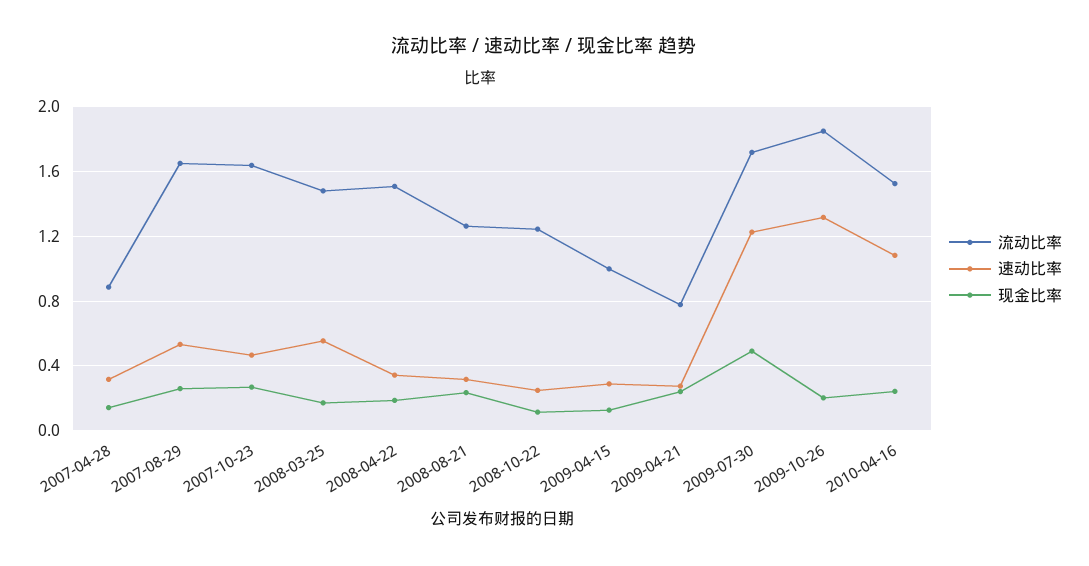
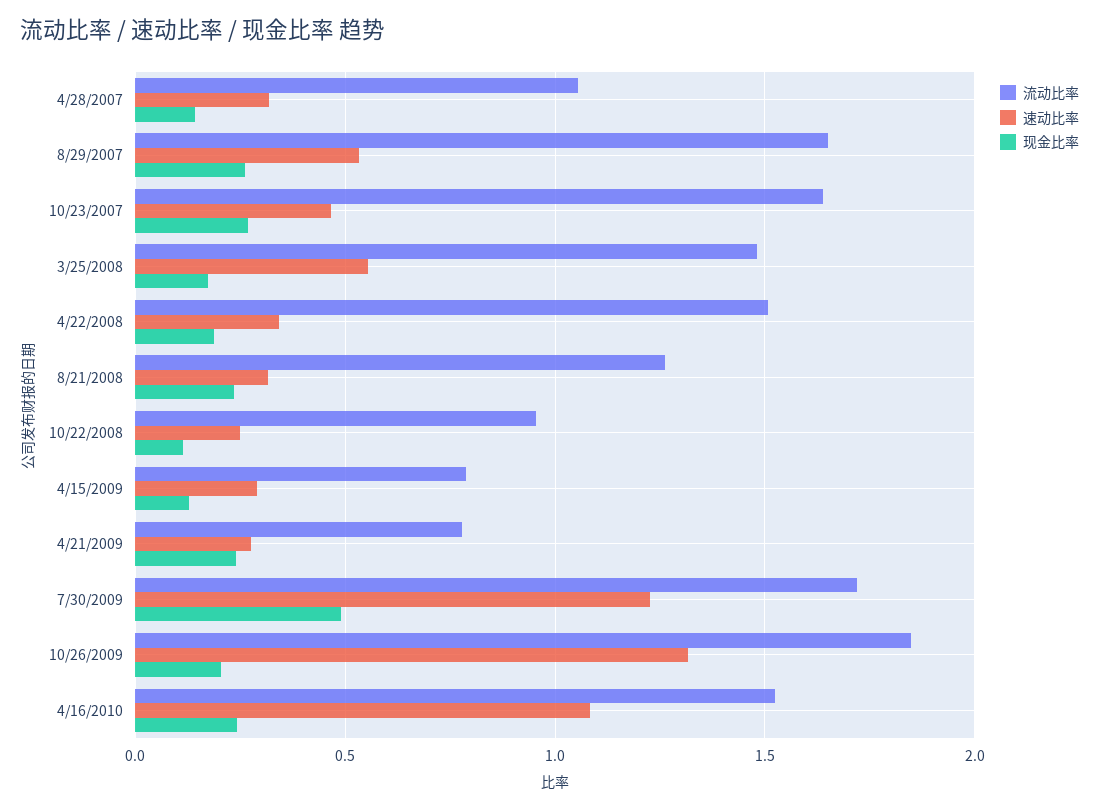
  {
    "流动比率": {
-     "2007-04-28": 0.9,
+     "2007-04-28": 1.05,
      "2007-08-29": 1.65,
      "2007-10-23": 1.65,
      "2008-03-25": 1.5,
      "2008-04-22": 1.5,
      "2008-08-21": 1.25,
-     "2008-10-22": 1.25,
+     "2008-10-22": 0.95,
-     "2009-04-15": 1,
+     "2009-04-15": 0.8,
      "2009-04-21": 0.8,
      "2009-07-30": 1.7,
      "2009-10-26": 1.85,
      "2010-04-16": 1.55
    },
    "速动比率": {
      "2007-04-28": 0.3,
      "2007-08-29": 0.55,
      "2007-10-23": 0.45,
      "2008-03-25": 0.55,
      "2008-04-22": 0.35,
      "2008-08-21": 0.3,
      "2008-10-22": 0.25,
      "2009-04-15": 0.3,
      "2009-04-21": 0.3,
      "2009-07-30": 1.25,
      "2009-10-26": 1.3,
      "2010-04-16": 1.1
    },
    "现金比率": {
      "2007-04-28": 0.15,
      "2007-08-29": 0.25,
      "2007-10-23": 0.25,
      "2008-03-25": 0.15,
      "2008-04-22": 0.2,
      "2008-08-21": 0.25,
      "2008-10-22": 0.1,
      "2009-04-15": 0.15,
      "2009-04-21": 0.25,
      "2009-07-30": 0.5,
      "2009-10-26": 0.2,
      "2010-04-16": 0.25
    }
  }

